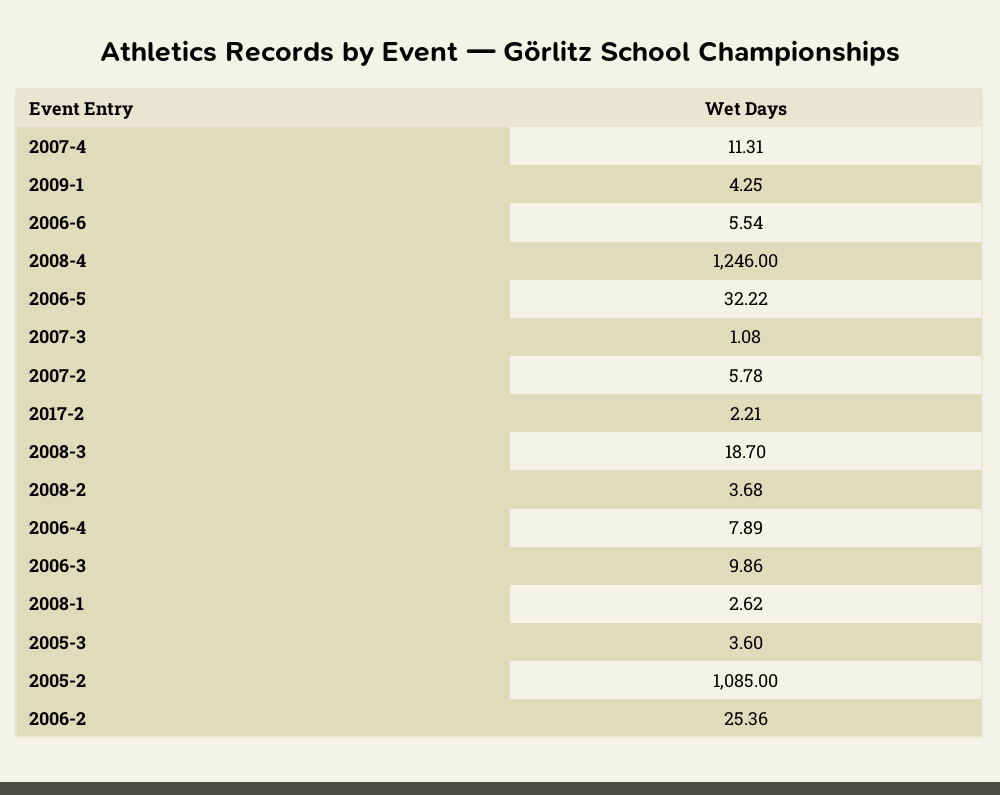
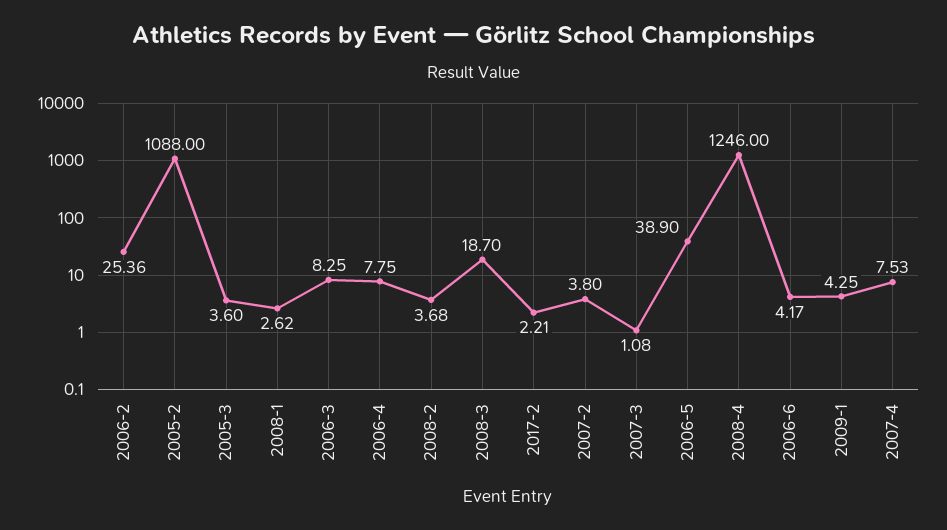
  {
-   "2007-4": 11.31,
+   "2007-4": 7.53,
    "2009-1": 4.25,
-   "2006-6": 5.54,
+   "2006-6": 4.17,
    "2008-4": 1246,
-   "2006-5": 32.22,
+   "2006-5": 38.9,
    "2007-3": 1.08,
-   "2007-2": 5.78,
+   "2007-2": 3.8,
    "2017-2": 2.21,
    "2008-3": 18.7,
    "2008-2": 3.68,
-   "2006-4": 7.89,
+   "2006-4": 7.75,
-   "2006-3": 9.86,
+   "2006-3": 8.25,
    "2008-1": 2.62,
    "2005-3": 3.6,
-   "2005-2": 1085,
+   "2005-2": 1088,
    "2006-2": 25.36
  }

